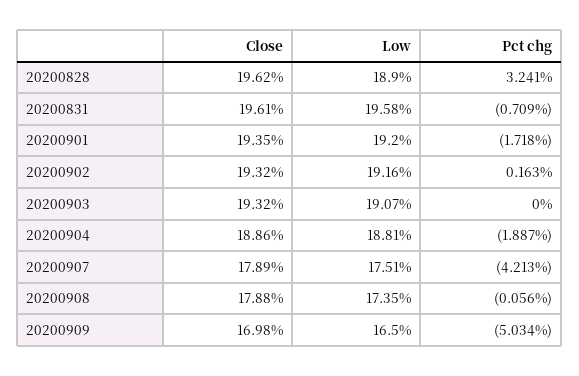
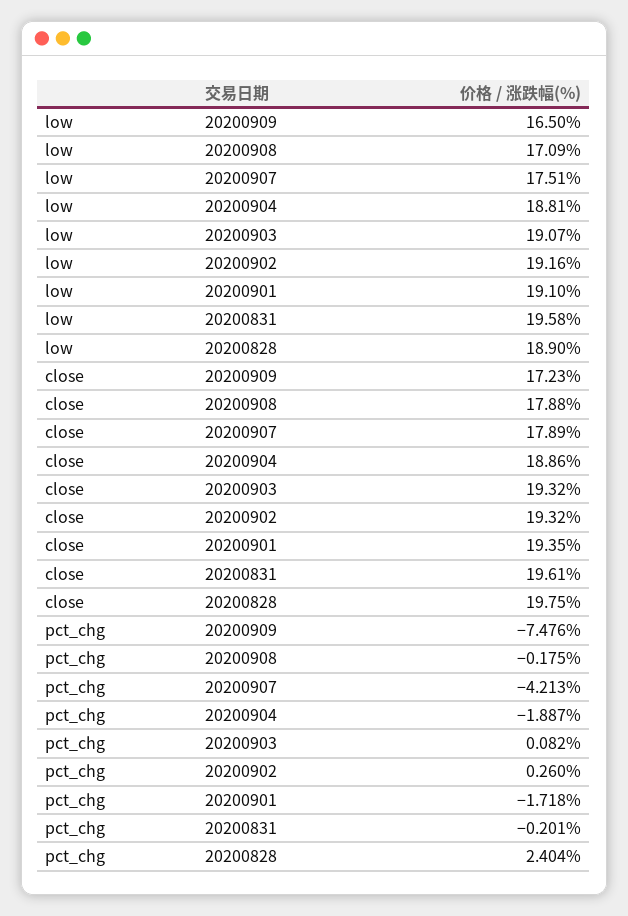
  {
    "Close": {
-     "20200828": 19.62,
+     "20200828": 19.75,
      "20200831": 19.61,
      "20200901": 19.35,
      "20200902": 19.32,
      "20200903": 19.32,
      "20200904": 18.86,
      "20200907": 17.89,
      "20200908": 17.88,
-     "20200909": 16.98
+     "20200909": 17.23
    },
    "Low": {
      "20200828": 18.9,
      "20200831": 19.58,
-     "20200901": 19.2,
+     "20200901": 19.1,
      "20200902": 19.16,
      "20200903": 19.07,
      "20200904": 18.81,
      "20200907": 17.51,
-     "20200908": 17.35,
+     "20200908": 17.09,
      "20200909": 16.5
    },
    "Pct chg": {
-     "20200828": 3.241,
+     "20200828": 2.404,
-     "20200831": -0.709,
+     "20200831": -0.201,
      "20200901": -1.718,
-     "20200902": 0.163,
+     "20200902": 0.26,
-     "20200903": 0,
+     "20200903": 0.082,
      "20200904": -1.887,
      "20200907": -4.213,
-     "20200908": -0.056,
+     "20200908": -0.175,
-     "20200909": -5.034
+     "20200909": -7.476
    }
  }

